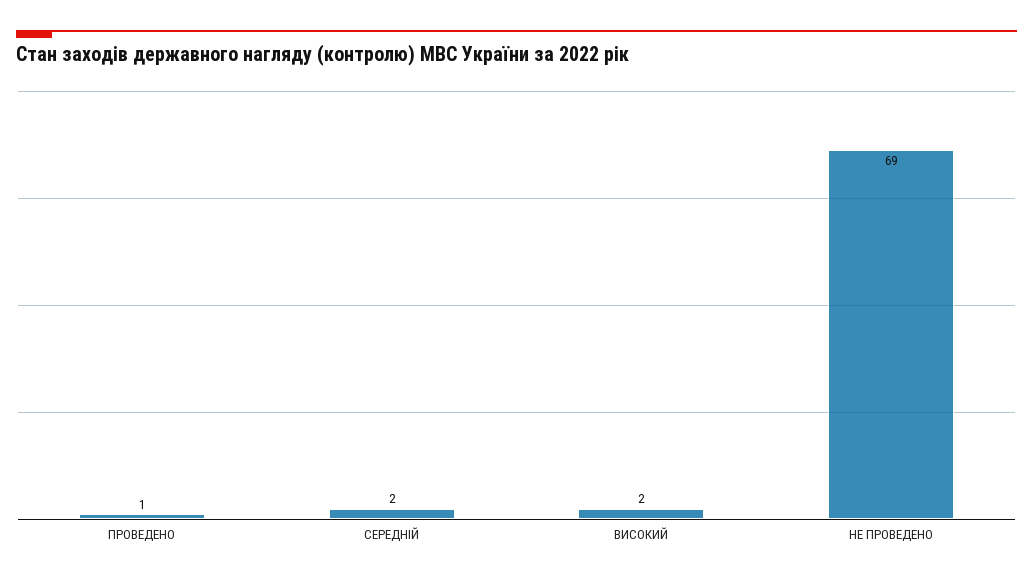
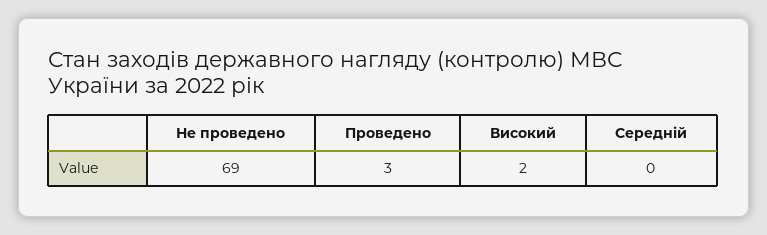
  {
-   "ПРОВЕДЕНО": 1,
+   "ПРОВЕДЕНО": 3,
-   "СЕРЕДНІЙ": 2,
+   "СЕРЕДНІЙ": 0,
    "ВИСОКИЙ": 2,
    "НЕ ПРОВЕДЕНО": 69
  }

